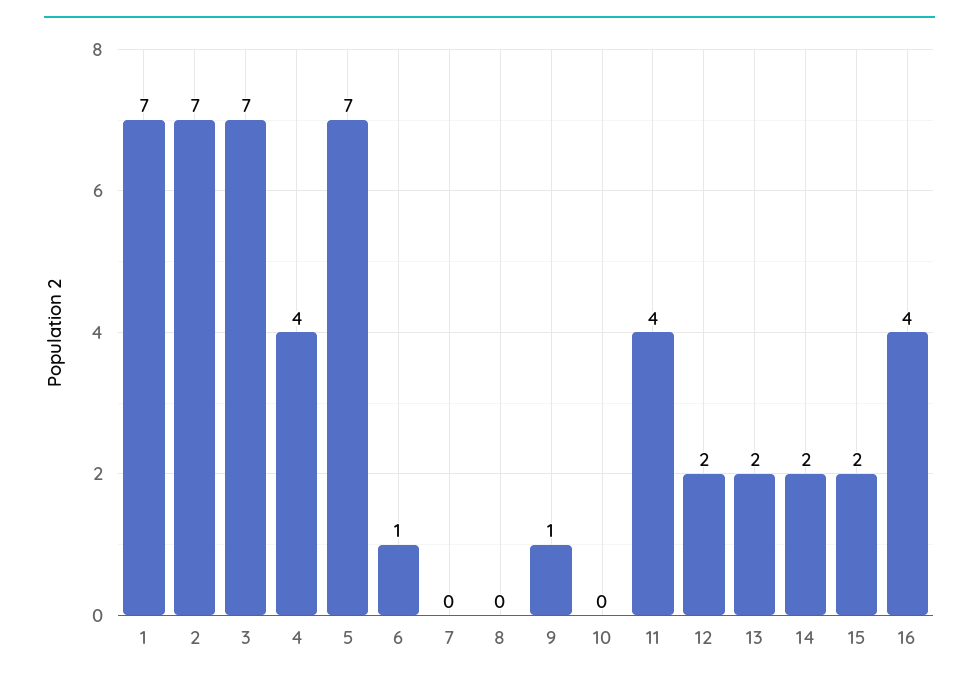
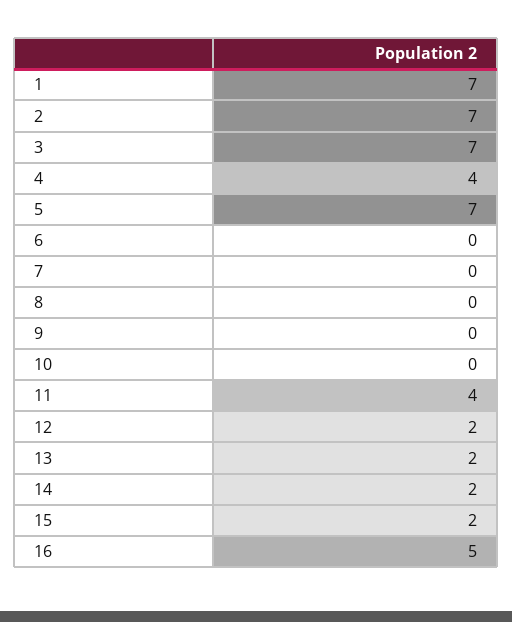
  {
    "1": 7,
    "2": 7,
    "3": 7,
    "4": 4,
    "5": 7,
-   "6": 1,
+   "6": 0,
    "7": 0,
    "8": 0,
-   "9": 1,
+   "9": 0,
    "10": 0,
    "11": 4,
    "12": 2,
    "13": 2,
    "14": 2,
    "15": 2,
-   "16": 4
+   "16": 5
  }

